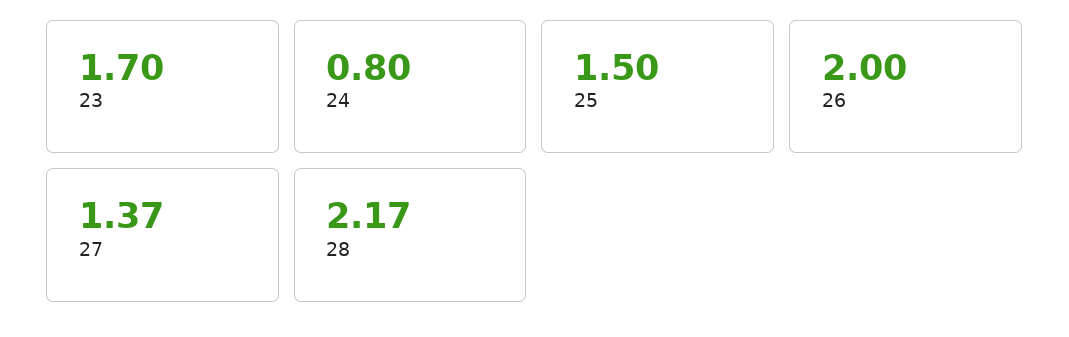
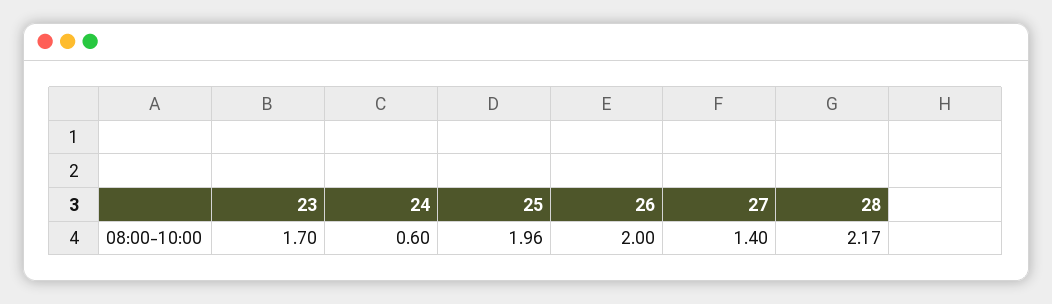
  {
    "23": 1.7,
-   "24": 0.8,
+   "24": 0.6,
-   "25": 1.5,
+   "25": 1.96,
    "26": 2,
-   "27": 1.37,
+   "27": 1.4,
    "28": 2.17
  }

